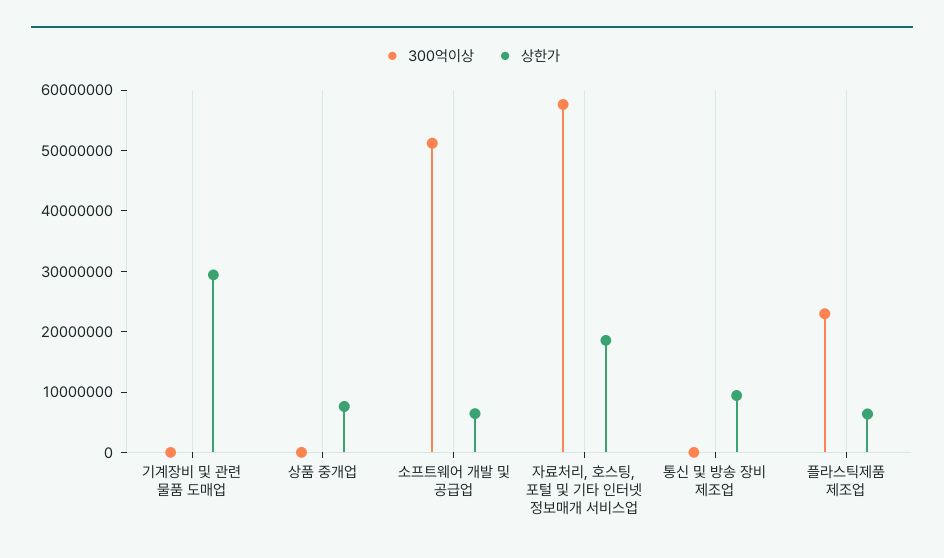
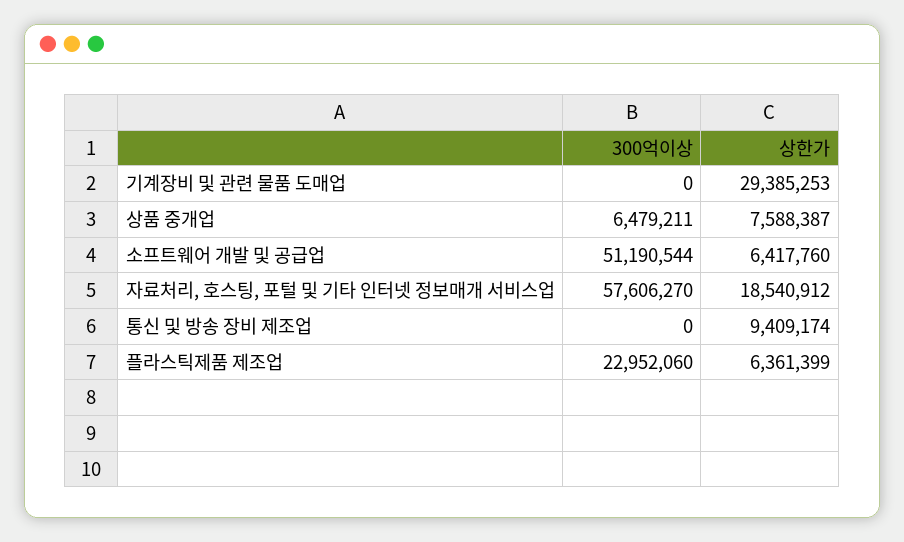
  {
    "300억이상": {
      "기계장비 및 관련 물품 도매업": 0,
-     "상품 중개업": 0,
+     "상품 중개업": 6479211,
      "소프트웨어 개발 및 공급업": 51190544,
      "자료처리, 호스팅, 포털 및 기타 인터넷 정보매개 서비스업": 57606270,
      "통신 및 방송 장비 제조업": 0,
      "플라스틱제품 제조업": 22952060
    },
    "상한가": {
      "기계장비 및 관련 물품 도매업": 29385253,
      "상품 중개업": 7588387,
      "소프트웨어 개발 및 공급업": 6417760,
      "자료처리, 호스팅, 포털 및 기타 인터넷 정보매개 서비스업": 18540912,
      "통신 및 방송 장비 제조업": 9409174,
      "플라스틱제품 제조업": 6361399
    }
  }

